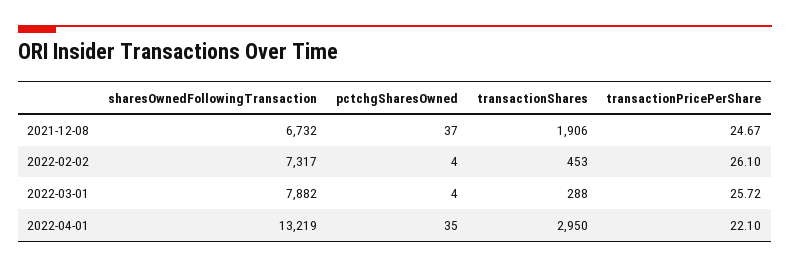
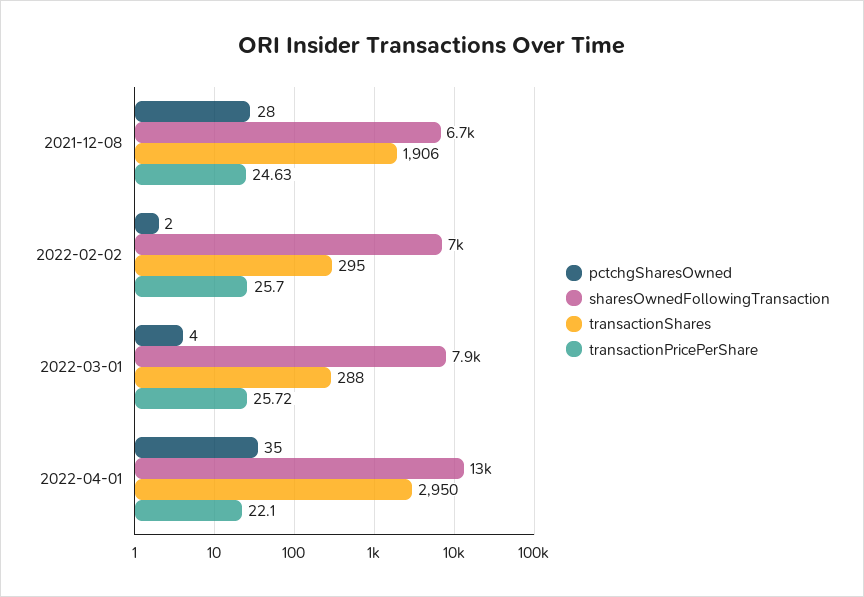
  {
    "sharesOwnedFollowingTransaction": {
      "2021-12-08": 6732,
-     "2022-02-02": 7317,
+     "2022-02-02": 7000,
      "2022-03-01": 7882,
      "2022-04-01": 13219
    },
    "pctchgSharesOwned": {
-     "2021-12-08": 37,
+     "2021-12-08": 28,
-     "2022-02-02": 4,
+     "2022-02-02": 2,
      "2022-03-01": 4,
      "2022-04-01": 35
    },
    "transactionShares": {
      "2021-12-08": 1906,
-     "2022-02-02": 453,
+     "2022-02-02": 295,
      "2022-03-01": 288,
      "2022-04-01": 2950
    },
    "transactionPricePerShare": {
-     "2021-12-08": 24.67,
+     "2021-12-08": 24.63,
-     "2022-02-02": 26.1,
+     "2022-02-02": 25.7,
      "2022-03-01": 25.72,
      "2022-04-01": 22.1
    }
  }

